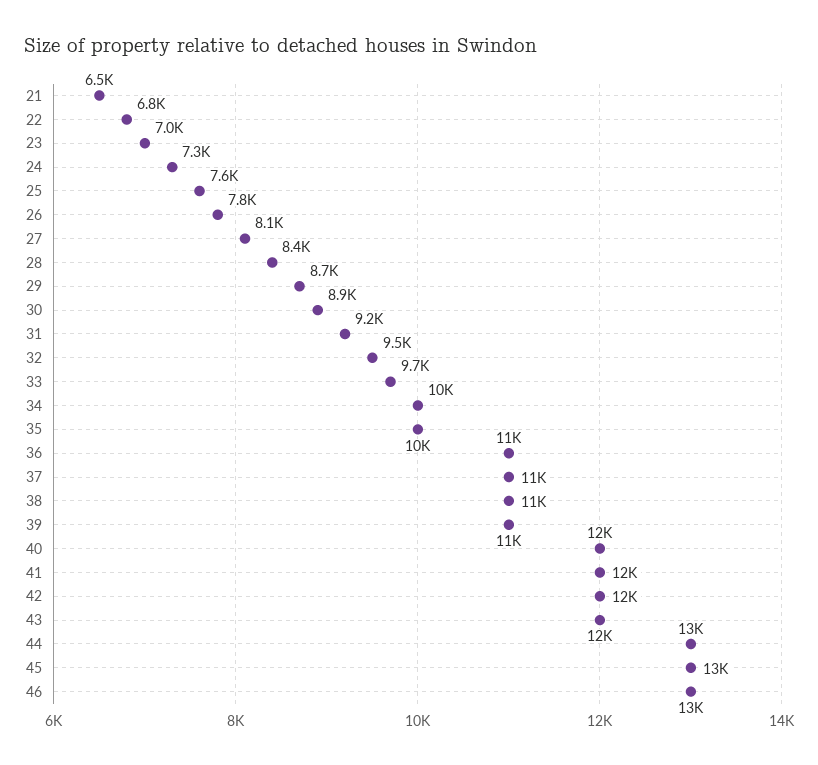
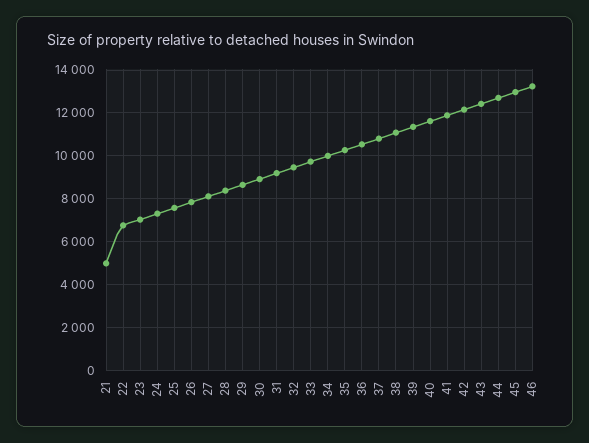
  {
-   "21": 6500,
+   "21": 5000,
    "22": 6800,
    "23": 7000,
    "24": 7300,
    "25": 7600,
    "26": 7800,
    "27": 8100,
    "28": 8400,
    "29": 8700,
    "30": 8900,
    "31": 9200,
    "32": 9500,
    "33": 9700,
    "34": 10000,
    "35": 10000,
    "36": 11000,
    "37": 11000,
    "38": 11000,
    "39": 11000,
    "40": 12000,
    "41": 12000,
    "42": 12000,
    "43": 12000,
    "44": 13000,
    "45": 13000,
    "46": 13000
  }

